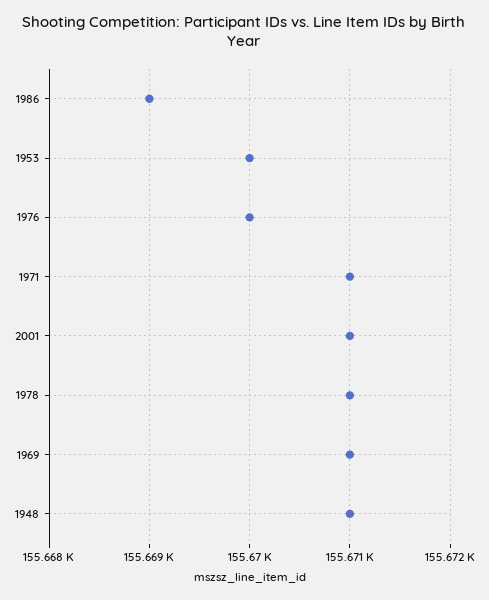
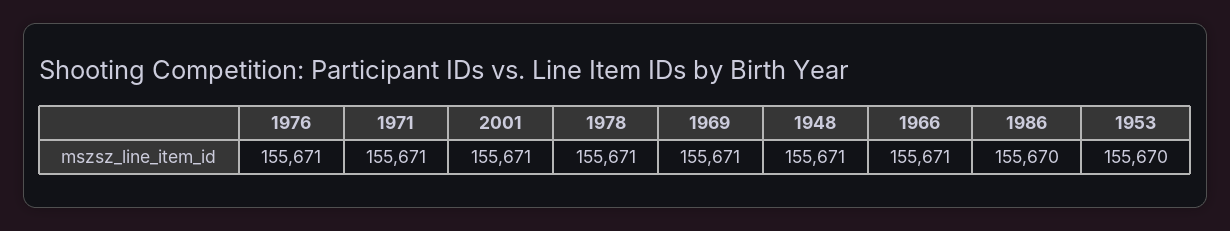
  {
-   "1986": 155669,
+   "1986": 155670,
    "1953": 155670,
-   "1976": 155670,
+   "1976": 155671,
    "1971": 155671,
    "2001": 155671,
    "1978": 155671,
    "1969": 155671,
-   "1948": 155671
+   "1948": 155671,
+   "1966": 155671
  }

